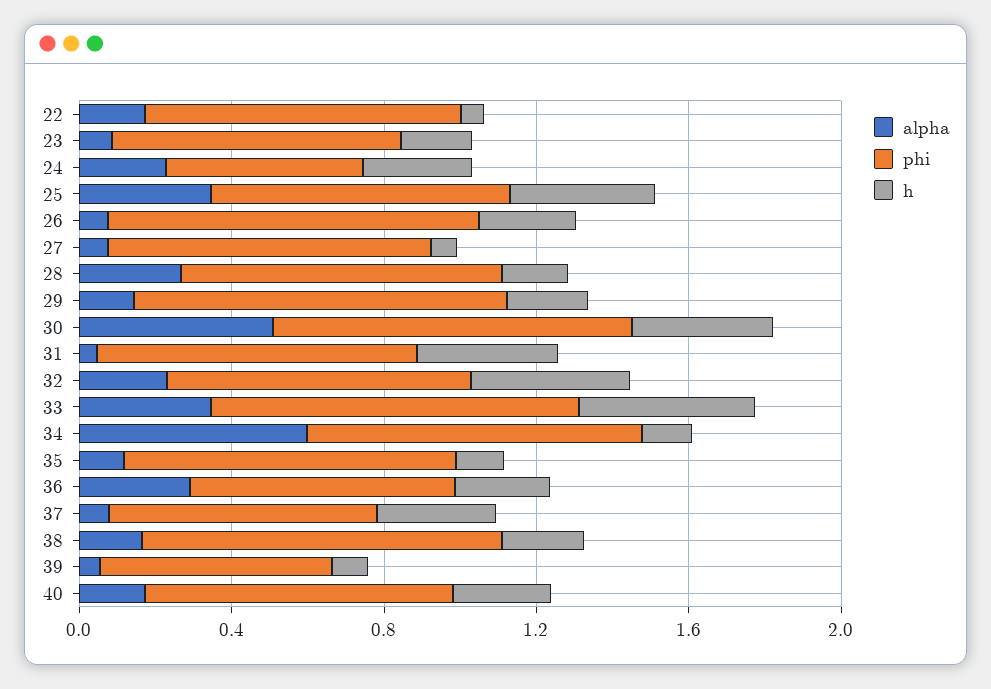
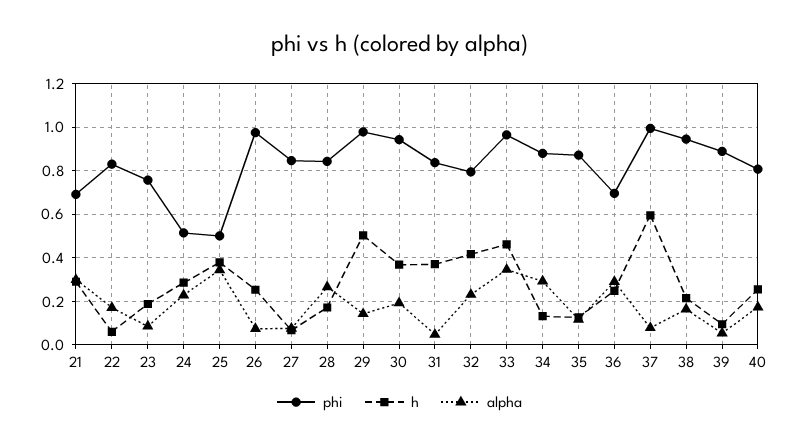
  {
    "alpha": {
      "22": 0.15,
      "23": 0.1,
      "24": 0.25,
      "25": 0.35,
      "26": 0.1,
      "27": 0.1,
      "28": 0.25,
      "29": 0.15,
-     "30": 0.5,
+     "30": 0.2,
      "31": 0.05,
      "32": 0.25,
      "33": 0.35,
-     "34": 0.6,
+     "34": 0.3,
      "35": 0.1,
      "36": 0.3,
      "37": 0.1,
      "38": 0.15,
      "39": 0.05,
-     "40": 0.15
+     "40": 0.15,
+     "21": 0.3
    },
    "phi": {
      "22": 0.85,
      "23": 0.75,
      "24": 0.5,
-     "25": 0.8,
+     "25": 0.5,
      "26": 1,
      "27": 0.85,
      "28": 0.85,
      "29": 1,
      "30": 0.95,
      "31": 0.85,
      "32": 0.8,
      "33": 0.95,
      "34": 0.9,
      "35": 0.85,
      "36": 0.7,
-     "37": 0.7,
+     "37": 1,
      "38": 0.95,
-     "39": 0.6,
+     "39": 0.9,
-     "40": 0.8
+     "40": 0.8,
+     "21": 0.7
    },
    "h": {
      "22": 0.05,
      "23": 0.2,
      "24": 0.3,
      "25": 0.4,
      "26": 0.25,
      "27": 0.05,
      "28": 0.15,
-     "29": 0.2,
+     "29": 0.5,
      "30": 0.35,
      "31": 0.35,
      "32": 0.4,
      "33": 0.45,
      "34": 0.15,
      "35": 0.15,
      "36": 0.25,
-     "37": 0.3,
+     "37": 0.6,
      "38": 0.2,
      "39": 0.1,
-     "40": 0.25
+     "40": 0.25,
+     "21": 0.3
    }
  }

